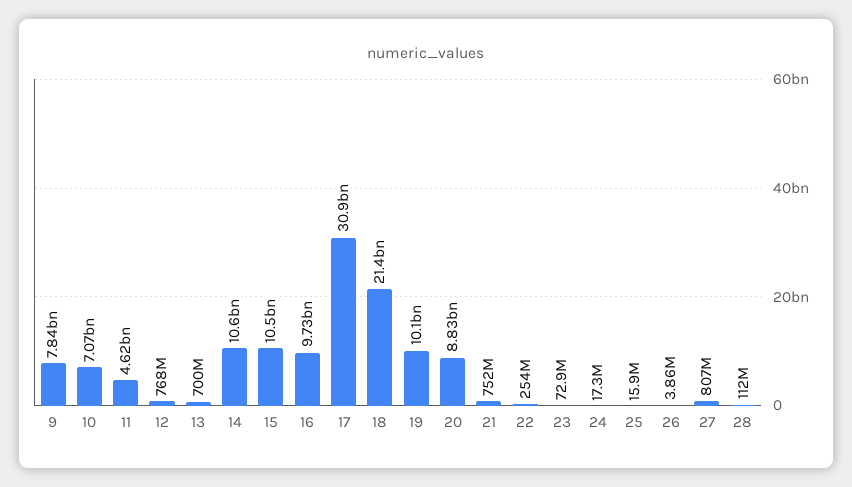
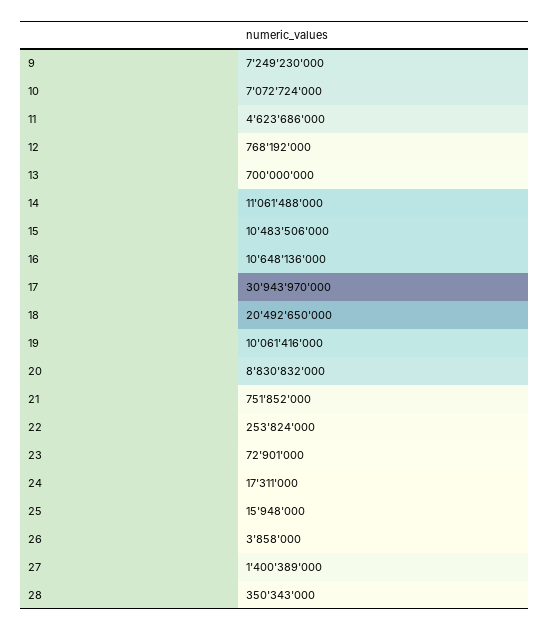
  {
-   "9": 7840000000,
+   "9": 7249230000,
    "10": 7072724000,
    "11": 4623686000,
    "12": 768192000,
    "13": 700000000,
-   "14": 10600000000,
+   "14": 11061488000,
    "15": 10483506000,
-   "16": 9730000000,
+   "16": 10648136000,
    "17": 30943970000,
-   "18": 21400000000,
+   "18": 20492650000,
    "19": 10061416000,
    "20": 8830832000,
    "21": 751852000,
    "22": 253824000,
    "23": 72901000,
    "24": 17311000,
    "25": 15948000,
    "26": 3858000,
-   "27": 807000000,
+   "27": 1400389000,
-   "28": 112000000
+   "28": 350343000
  }

